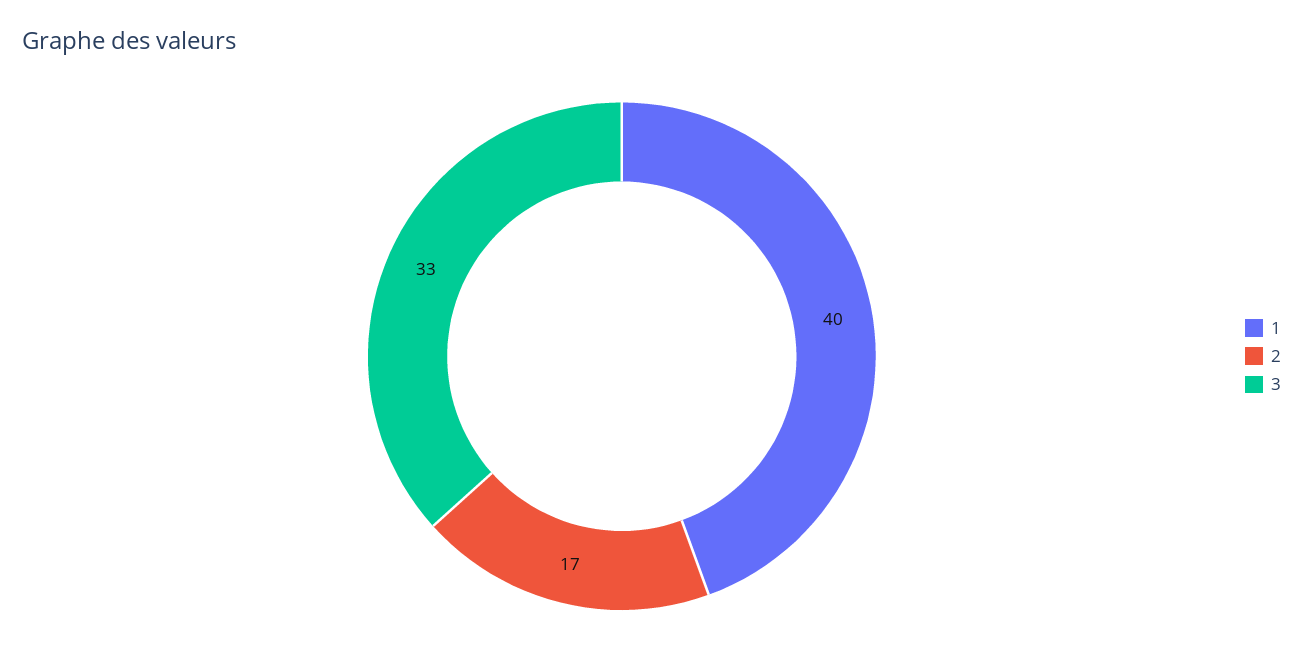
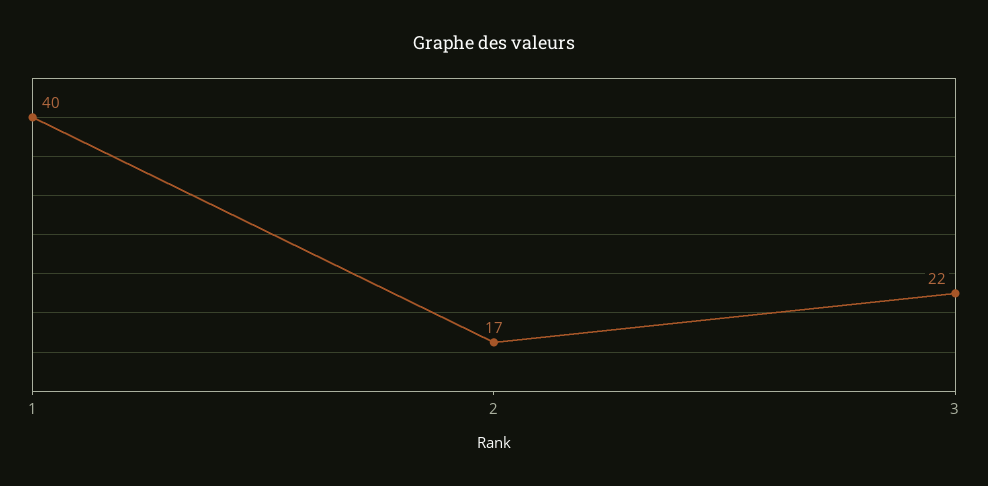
  {
    "1": 40,
    "2": 17,
-   "3": 33
+   "3": 22
  }

